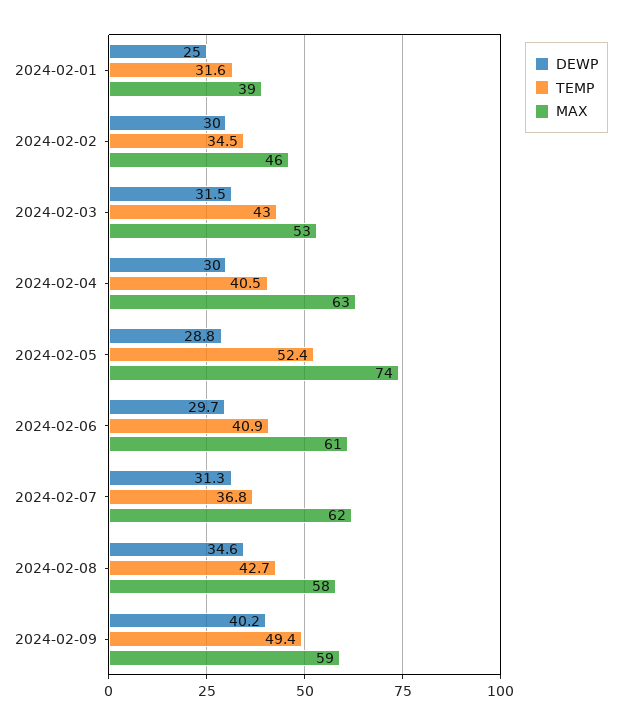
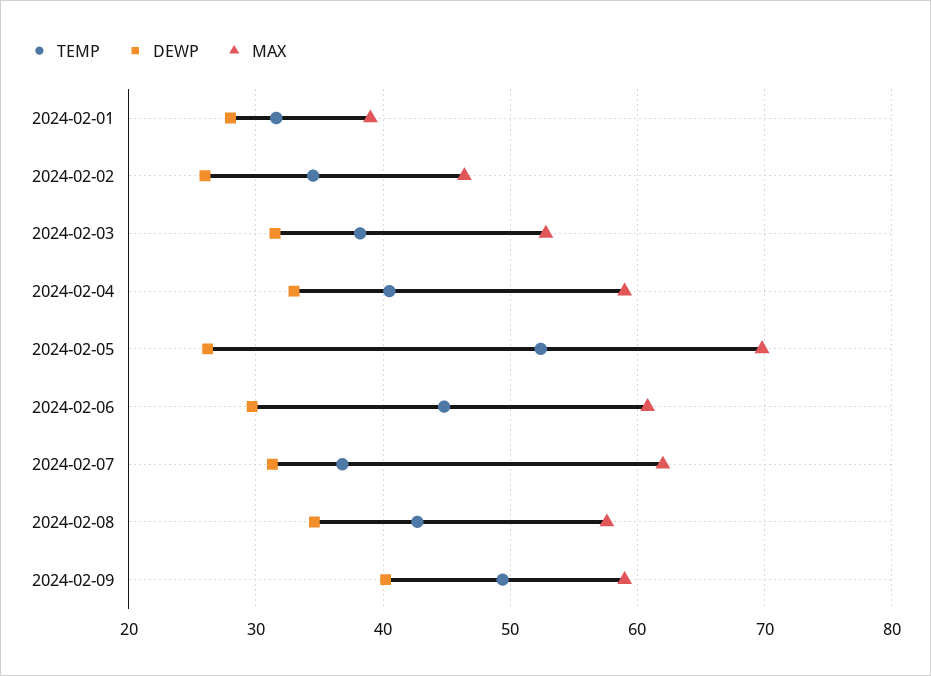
  {
    "DEWP": {
-     "2024-02-01": 25,
+     "2024-02-01": 28,
-     "2024-02-02": 30,
+     "2024-02-02": 26,
      "2024-02-03": 31.5,
-     "2024-02-04": 30,
+     "2024-02-04": 33,
-     "2024-02-05": 28.8,
+     "2024-02-05": 26,
      "2024-02-06": 29.7,
      "2024-02-07": 31.3,
      "2024-02-08": 34.6,
      "2024-02-09": 40.2
    },
    "TEMP": {
      "2024-02-01": 31.6,
      "2024-02-02": 34.5,
-     "2024-02-03": 43,
+     "2024-02-03": 38,
      "2024-02-04": 40.5,
      "2024-02-05": 52.4,
-     "2024-02-06": 40.9,
+     "2024-02-06": 45,
      "2024-02-07": 36.8,
      "2024-02-08": 42.7,
      "2024-02-09": 49.4
    },
    "MAX": {
      "2024-02-01": 39,
      "2024-02-02": 46,
      "2024-02-03": 53,
-     "2024-02-04": 63,
+     "2024-02-04": 59,
-     "2024-02-05": 74,
+     "2024-02-05": 70,
      "2024-02-06": 61,
      "2024-02-07": 62,
      "2024-02-08": 58,
      "2024-02-09": 59
    }
  }

